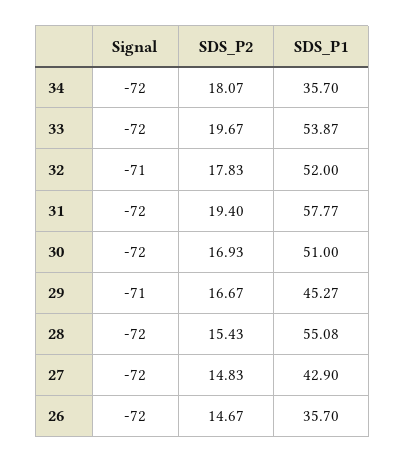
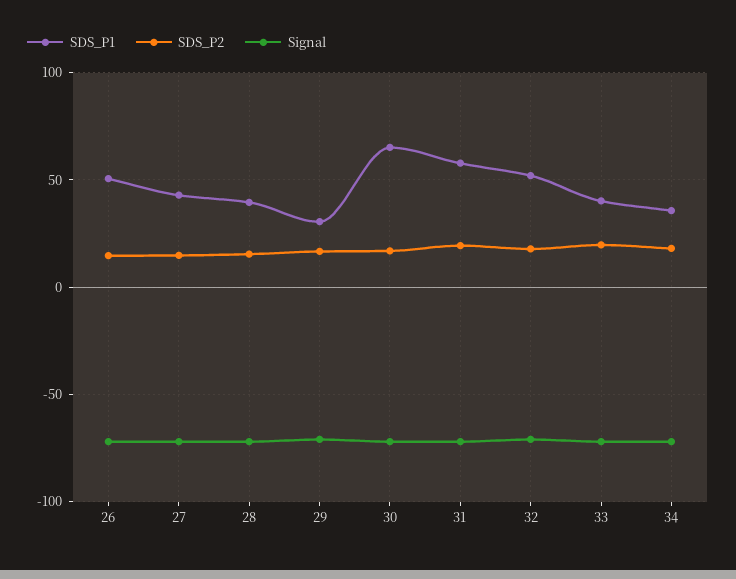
  {
    "Signal": {
      "34": -72,
      "33": -72,
      "32": -71,
      "31": -72,
      "30": -72,
      "29": -71,
      "28": -72,
      "27": -72,
      "26": -72
    },
    "SDS_P2": {
      "34": 18.07,
      "33": 19.67,
      "32": 17.83,
      "31": 19.4,
      "30": 16.93,
      "29": 16.67,
      "28": 15.43,
      "27": 14.83,
      "26": 14.67
    },
    "SDS_P1": {
      "34": 35.7,
-     "33": 53.87,
+     "33": 40,
      "32": 52,
      "31": 57.77,
-     "30": 51,
+     "30": 65,
-     "29": 45.27,
+     "29": 30,
-     "28": 55.08,
+     "28": 40,
      "27": 42.9,
-     "26": 35.7
+     "26": 50
    }
  }

